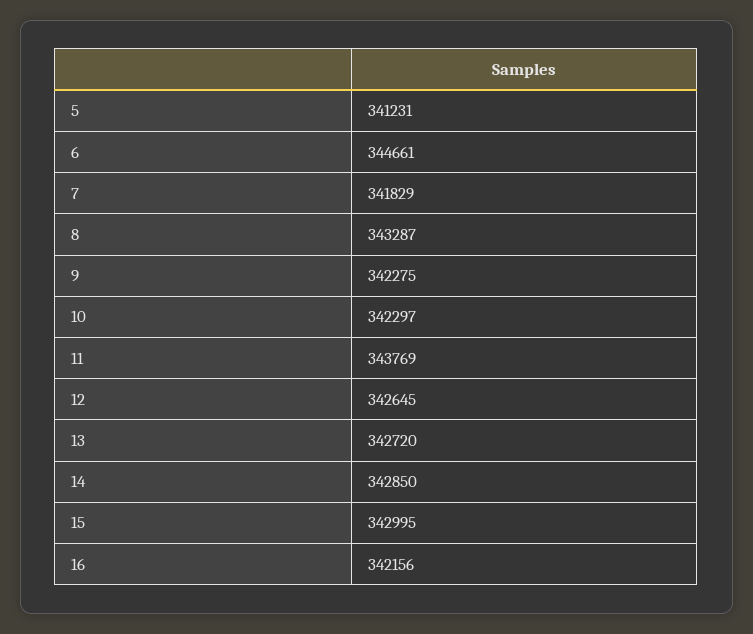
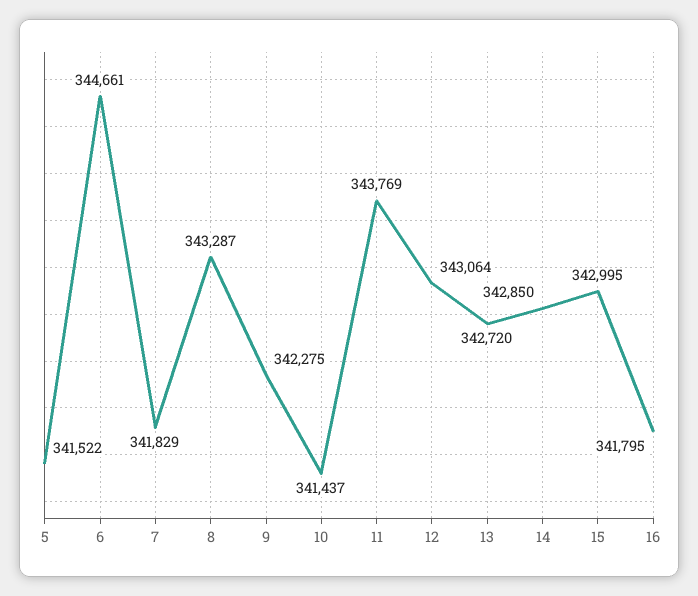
  {
-   "5": 341231,
+   "5": 341522,
    "6": 344661,
    "7": 341829,
    "8": 343287,
    "9": 342275,
-   "10": 342297,
+   "10": 341437,
    "11": 343769,
-   "12": 342645,
+   "12": 343064,
    "13": 342720,
    "14": 342850,
    "15": 342995,
-   "16": 342156
+   "16": 341795
  }

